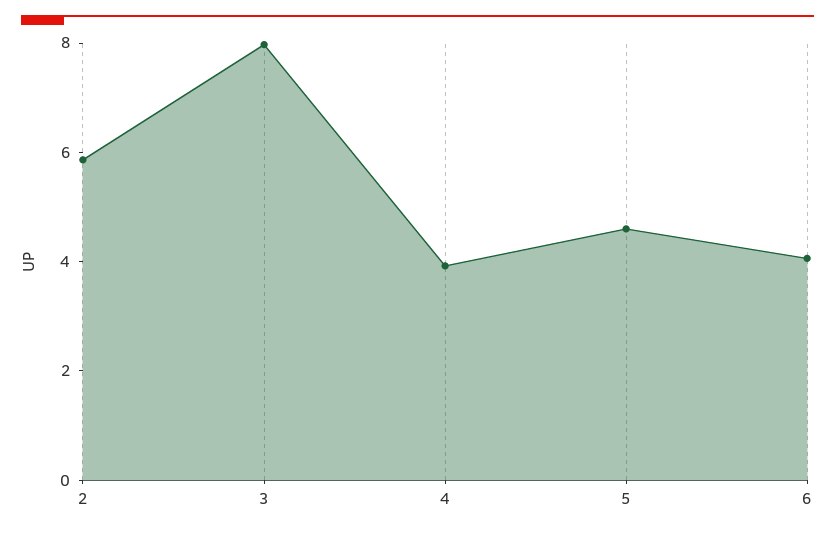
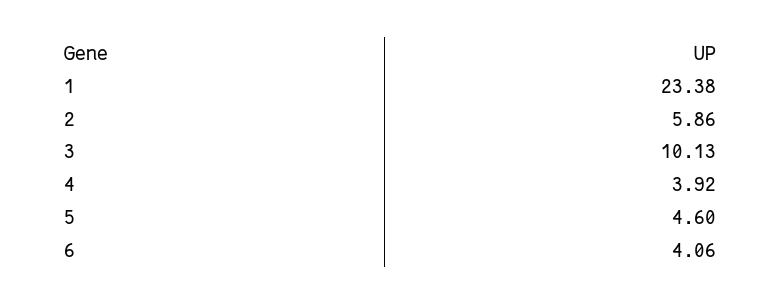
  {
    "2": 5.86,
-   "3": 8,
+   "3": 10.13,
    "4": 3.92,
    "5": 4.6,
-   "6": 4.06
+   "6": 4.06,
+   "1": 23.38
  }

